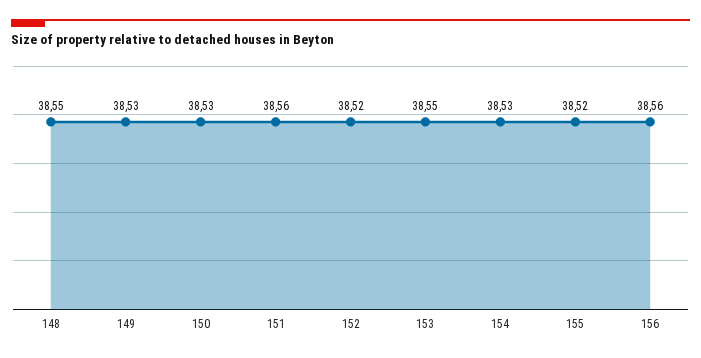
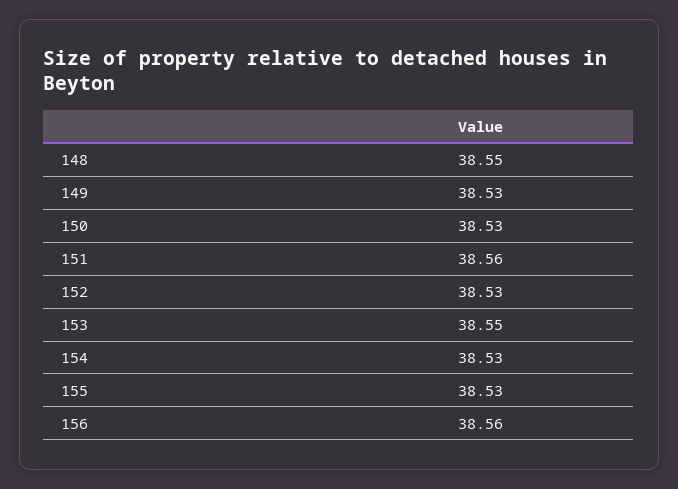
  {
    "148": 38.55,
    "149": 38.53,
    "150": 38.53,
    "151": 38.56,
-   "152": 38.52,
+   "152": 38.53,
    "153": 38.55,
    "154": 38.53,
-   "155": 38.52,
+   "155": 38.53,
    "156": 38.56
  }

